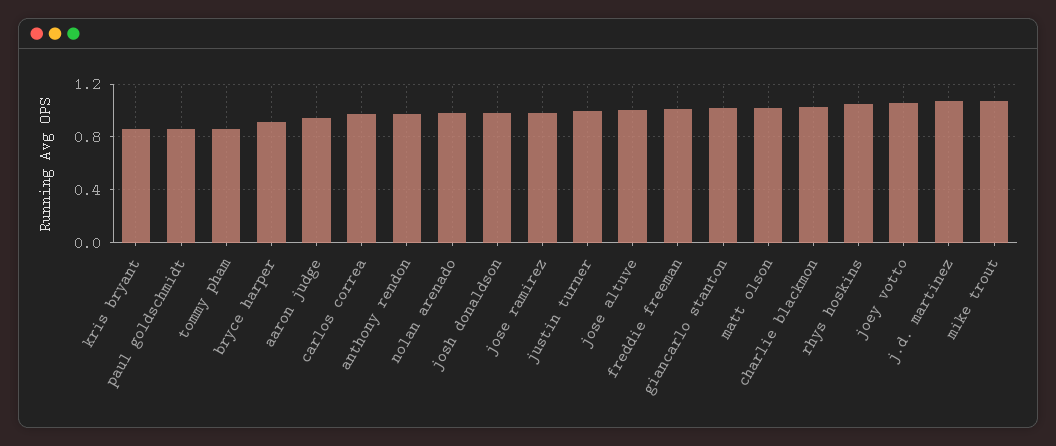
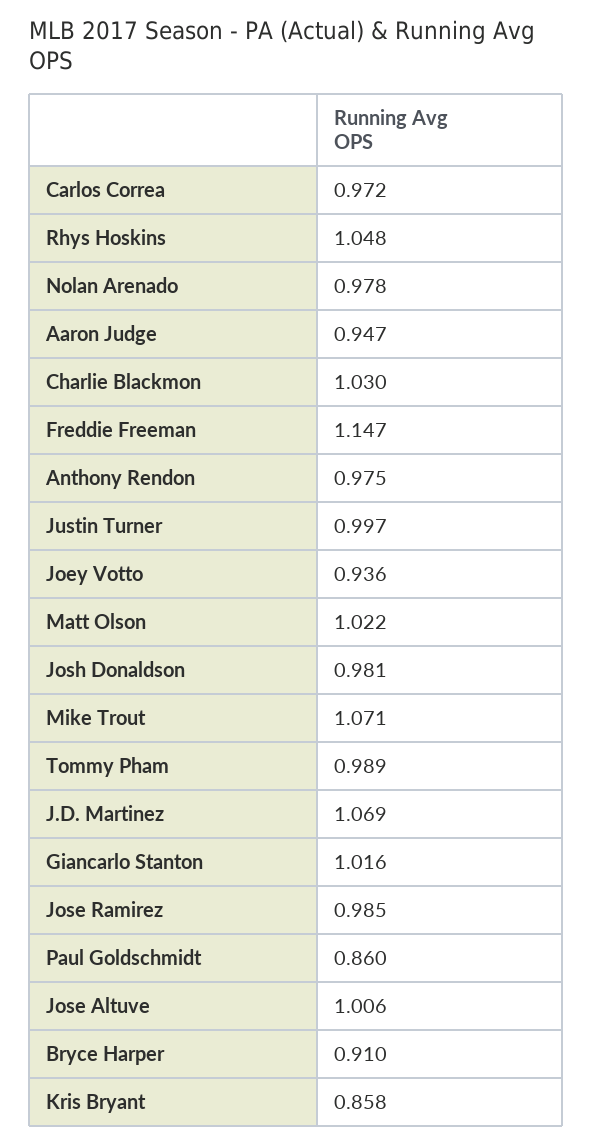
  {
    "kris bryant": 0.858,
    "paul goldschmidt": 0.86,
-   "tommy pham": 0.85,
+   "tommy pham": 0.989,
    "bryce harper": 0.91,
    "aaron judge": 0.947,
    "carlos correa": 0.972,
    "anthony rendon": 0.975,
    "nolan arenado": 0.978,
    "josh donaldson": 0.981,
    "jose ramirez": 0.985,
    "justin turner": 0.997,
    "jose altuve": 1.006,
-   "freddie freeman": 1,
+   "freddie freeman": 1.147,
    "giancarlo stanton": 1.016,
    "matt olson": 1.022,
    "charlie blackmon": 1.03,
    "rhys hoskins": 1.048,
-   "joey votto": 1.05,
+   "joey votto": 0.936,
    "j.d. martinez": 1.069,
    "mike trout": 1.071
  }

